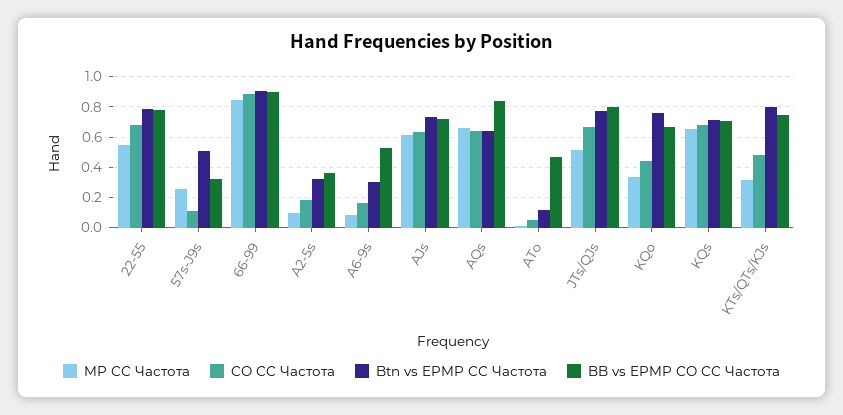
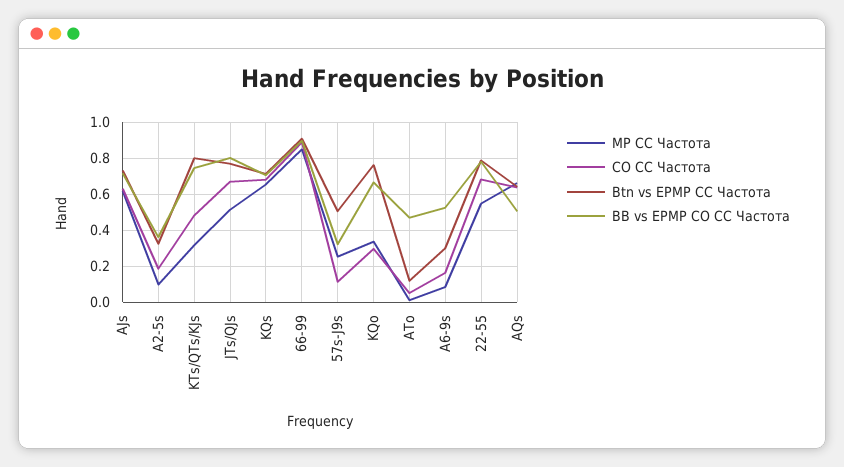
  {
    "MP CC Частота": {
      "22-55": 0.55,
      "57s-J9s": 0.25,
      "66-99": 0.85,
      "A2-5s": 0.1,
      "A6-9s": 0.1,
      "AJs": 0.6,
      "AQs": 0.65,
      "ATo": 0,
      "JTs/QJs": 0.5,
      "KQo": 0.35,
      "KQs": 0.65,
      "KTs/QTs/KJs": 0.3
    },
    "CO CC Частота": {
      "22-55": 0.7,
      "57s-J9s": 0.1,
      "66-99": 0.9,
      "A2-5s": 0.2,
      "A6-9s": 0.15,
      "AJs": 0.65,
      "AQs": 0.65,
      "ATo": 0.05,
      "JTs/QJs": 0.65,
-     "KQo": 0.45,
+     "KQo": 0.3,
      "KQs": 0.7,
      "KTs/QTs/KJs": 0.5
    },
    "Btn vs EPMP CC Частота": {
      "22-55": 0.8,
      "57s-J9s": 0.5,
      "66-99": 0.9,
      "A2-5s": 0.3,
      "A6-9s": 0.3,
      "AJs": 0.75,
      "AQs": 0.65,
      "ATo": 0.1,
      "JTs/QJs": 0.75,
      "KQo": 0.75,
      "KQs": 0.7,
      "KTs/QTs/KJs": 0.8
    },
    "BB vs EPMP CO CC Частота": {
      "22-55": 0.8,
      "57s-J9s": 0.3,
      "66-99": 0.9,
      "A2-5s": 0.35,
      "A6-9s": 0.55,
      "AJs": 0.7,
-     "AQs": 0.85,
+     "AQs": 0.5,
      "ATo": 0.45,
      "JTs/QJs": 0.8,
      "KQo": 0.65,
      "KQs": 0.7,
      "KTs/QTs/KJs": 0.75
    }
  }

